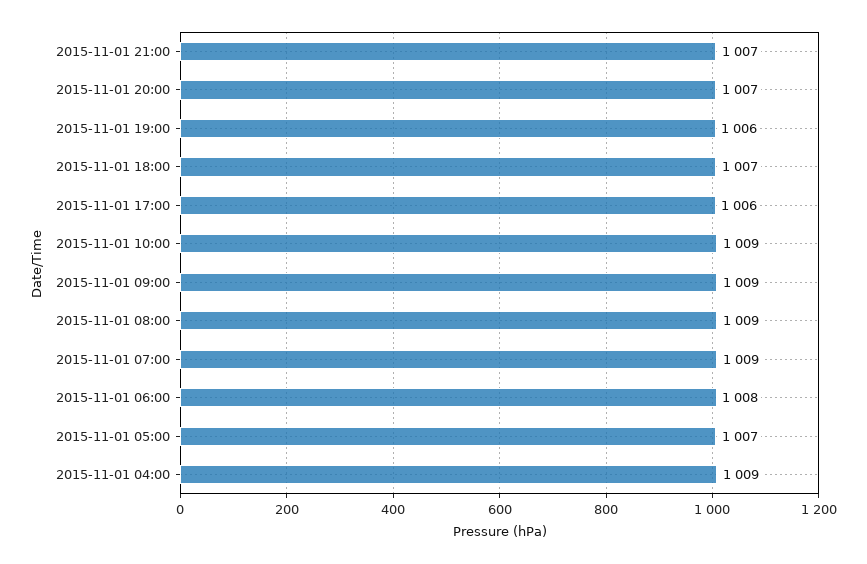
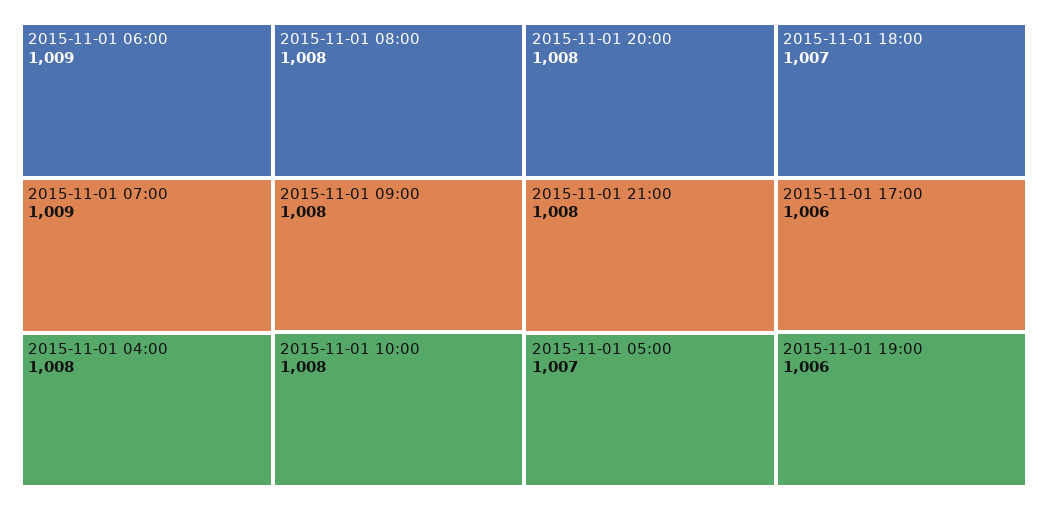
  {
-   "2015-11-01 21:00": 1007,
+   "2015-11-01 21:00": 1008,
-   "2015-11-01 20:00": 1007,
+   "2015-11-01 20:00": 1008,
    "2015-11-01 19:00": 1006,
    "2015-11-01 18:00": 1007,
    "2015-11-01 17:00": 1006,
-   "2015-11-01 10:00": 1009,
+   "2015-11-01 10:00": 1008,
-   "2015-11-01 09:00": 1009,
+   "2015-11-01 09:00": 1008,
-   "2015-11-01 08:00": 1009,
+   "2015-11-01 08:00": 1008,
    "2015-11-01 07:00": 1009,
-   "2015-11-01 06:00": 1008,
+   "2015-11-01 06:00": 1009,
    "2015-11-01 05:00": 1007,
-   "2015-11-01 04:00": 1009
+   "2015-11-01 04:00": 1008
  }

